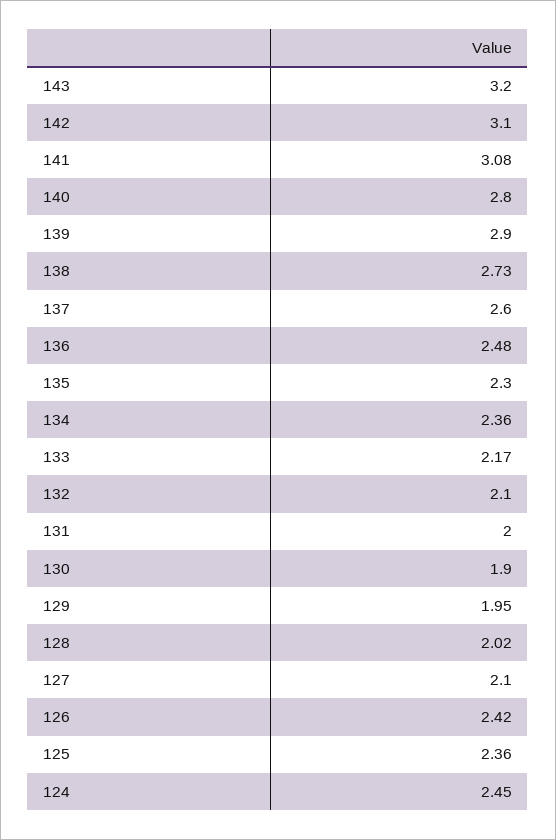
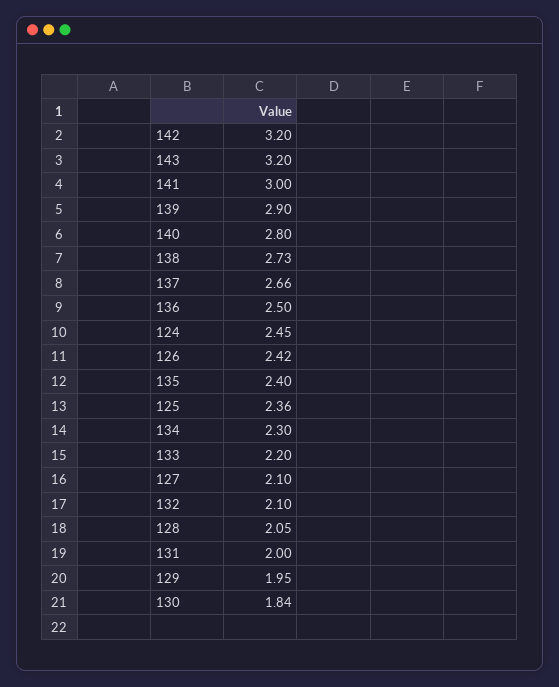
  {
    "143": 3.2,
-   "142": 3.1,
+   "142": 3.2,
-   "141": 3.08,
+   "141": 3,
    "140": 2.8,
    "139": 2.9,
    "138": 2.73,
-   "137": 2.6,
+   "137": 2.66,
-   "136": 2.48,
+   "136": 2.5,
-   "135": 2.3,
+   "135": 2.4,
-   "134": 2.36,
+   "134": 2.3,
-   "133": 2.17,
+   "133": 2.2,
    "132": 2.1,
    "131": 2,
-   "130": 1.9,
+   "130": 1.84,
    "129": 1.95,
-   "128": 2.02,
+   "128": 2.05,
    "127": 2.1,
    "126": 2.42,
    "125": 2.36,
    "124": 2.45
  }

